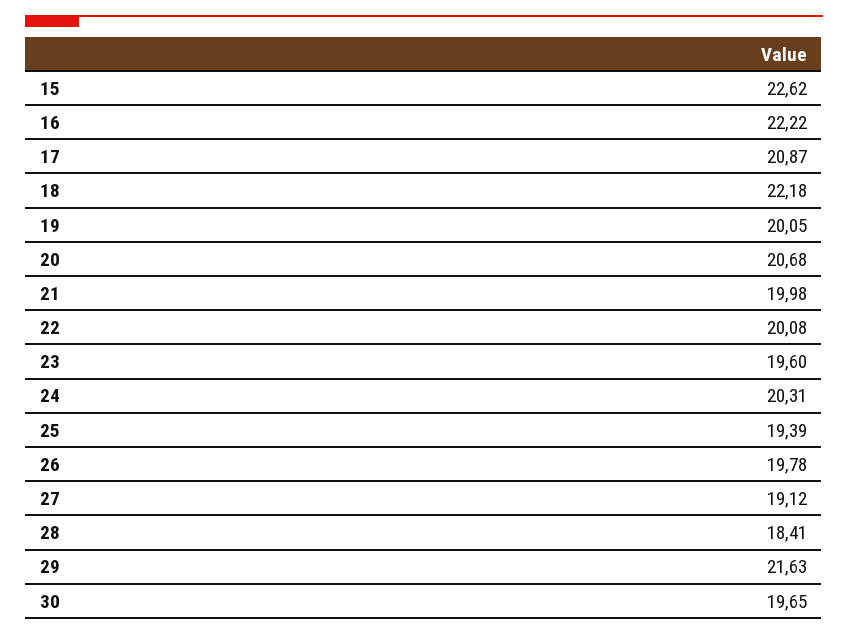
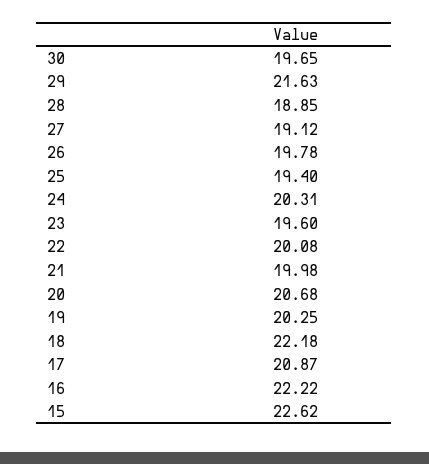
  {
    "15": 22.62,
    "16": 22.22,
    "17": 20.87,
    "18": 22.18,
-   "19": 20.05,
+   "19": 20.25,
    "20": 20.68,
    "21": 19.98,
    "22": 20.08,
    "23": 19.6,
    "24": 20.31,
-   "25": 19.39,
+   "25": 19.4,
    "26": 19.78,
    "27": 19.12,
-   "28": 18.41,
+   "28": 18.85,
    "29": 21.63,
    "30": 19.65
  }

